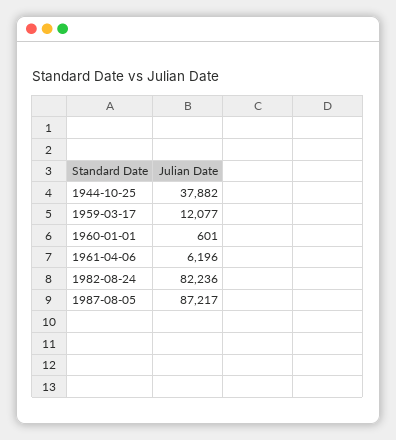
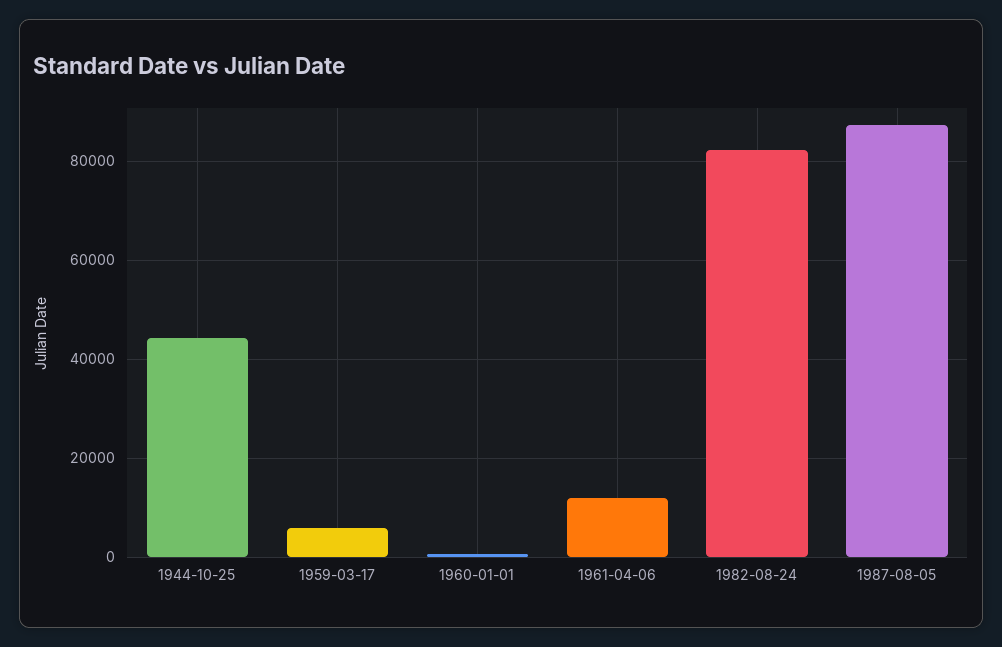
  {
-   "1944-10-25": 37882,
+   "1944-10-25": 44000,
-   "1959-03-17": 12077,
+   "1959-03-17": 6000,
    "1960-01-01": 601,
-   "1961-04-06": 6196,
+   "1961-04-06": 12000,
    "1982-08-24": 82236,
    "1987-08-05": 87217
  }

